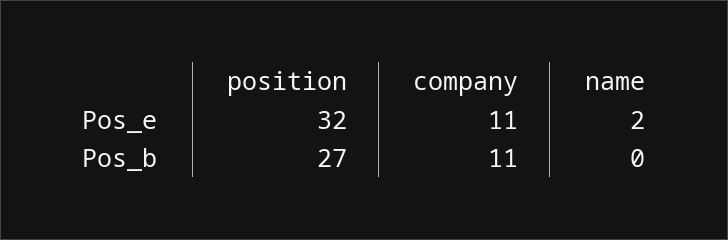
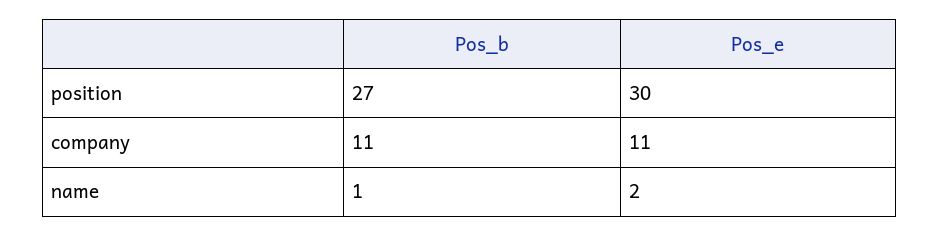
  {
    "position": {
-     "Pos_e": 32,
+     "Pos_e": 30,
      "Pos_b": 27
    },
    "company": {
      "Pos_e": 11,
      "Pos_b": 11
    },
    "name": {
      "Pos_e": 2,
-     "Pos_b": 0
+     "Pos_b": 1
    }
  }

